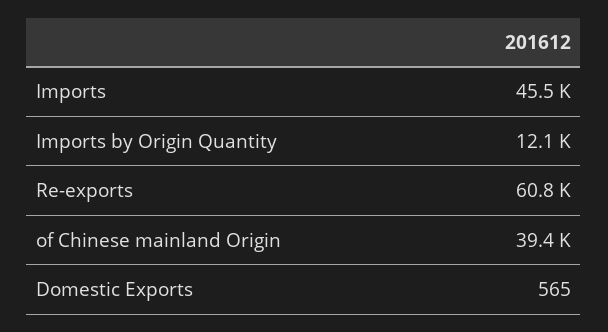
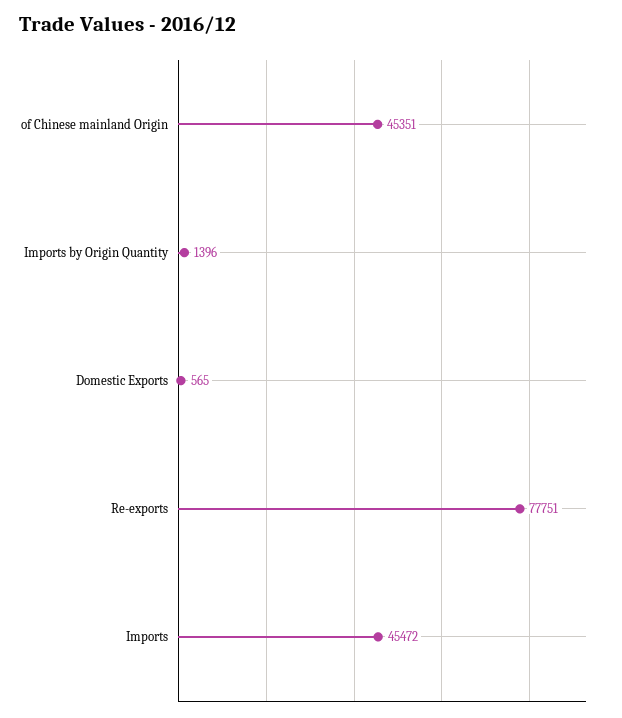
  {
    "Imports": 45472,
-   "Imports by Origin Quantity": 12100,
+   "Imports by Origin Quantity": 1396,
-   "Re-exports": 60800,
+   "Re-exports": 77751,
-   "of Chinese mainland Origin": 39400,
+   "of Chinese mainland Origin": 45351,
    "Domestic Exports": 565
  }

